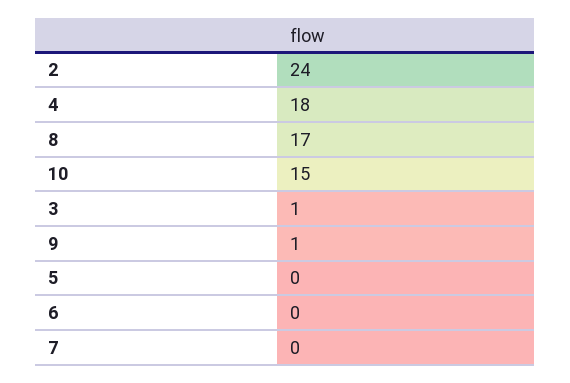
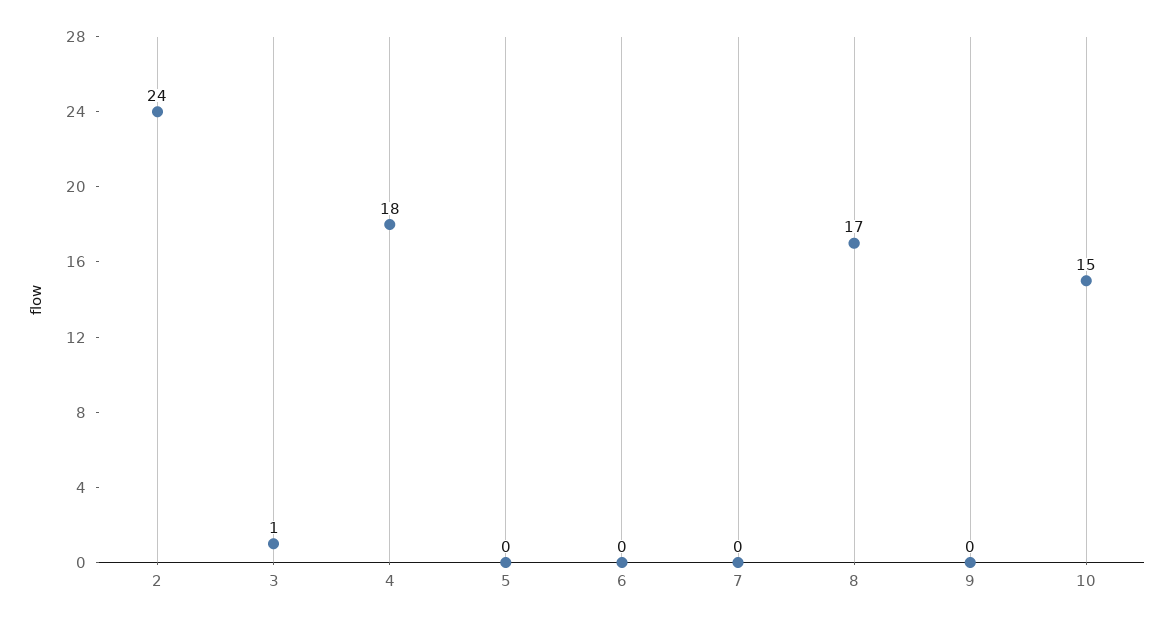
  {
    "2": 24,
    "4": 18,
    "8": 17,
    "10": 15,
    "3": 1,
-   "9": 1,
+   "9": 0,
    "5": 0,
    "6": 0,
    "7": 0
  }

